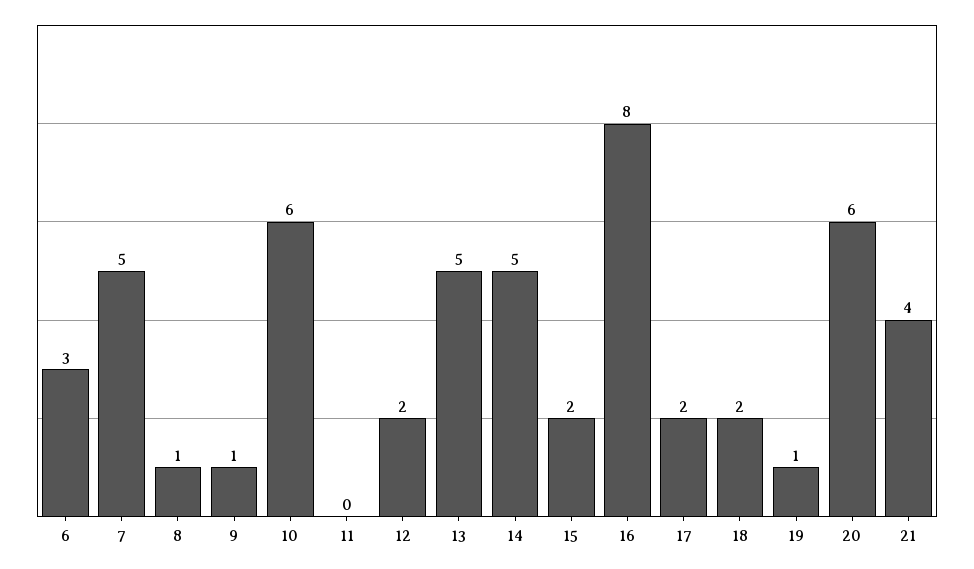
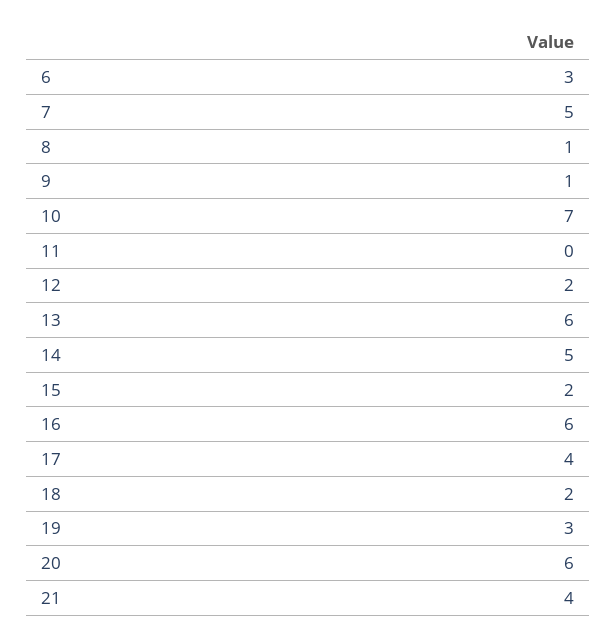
  {
    "6": 3,
    "7": 5,
    "8": 1,
    "9": 1,
-   "10": 6,
+   "10": 7,
    "11": 0,
    "12": 2,
-   "13": 5,
+   "13": 6,
    "14": 5,
    "15": 2,
-   "16": 8,
+   "16": 6,
-   "17": 2,
+   "17": 4,
    "18": 2,
-   "19": 1,
+   "19": 3,
    "20": 6,
    "21": 4
  }

